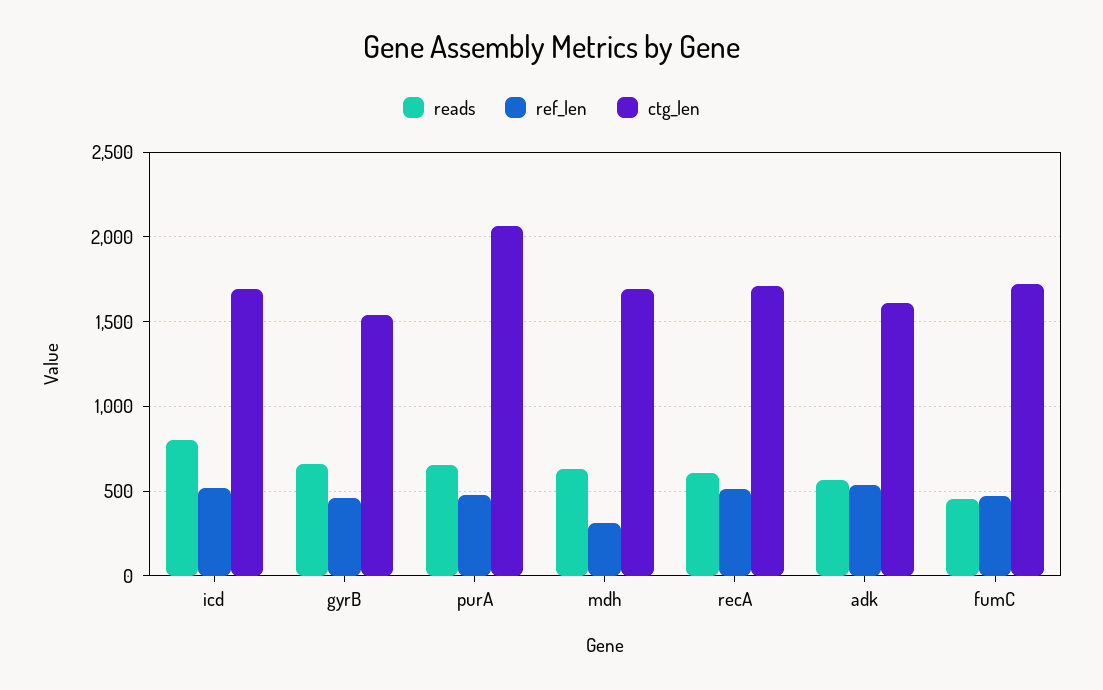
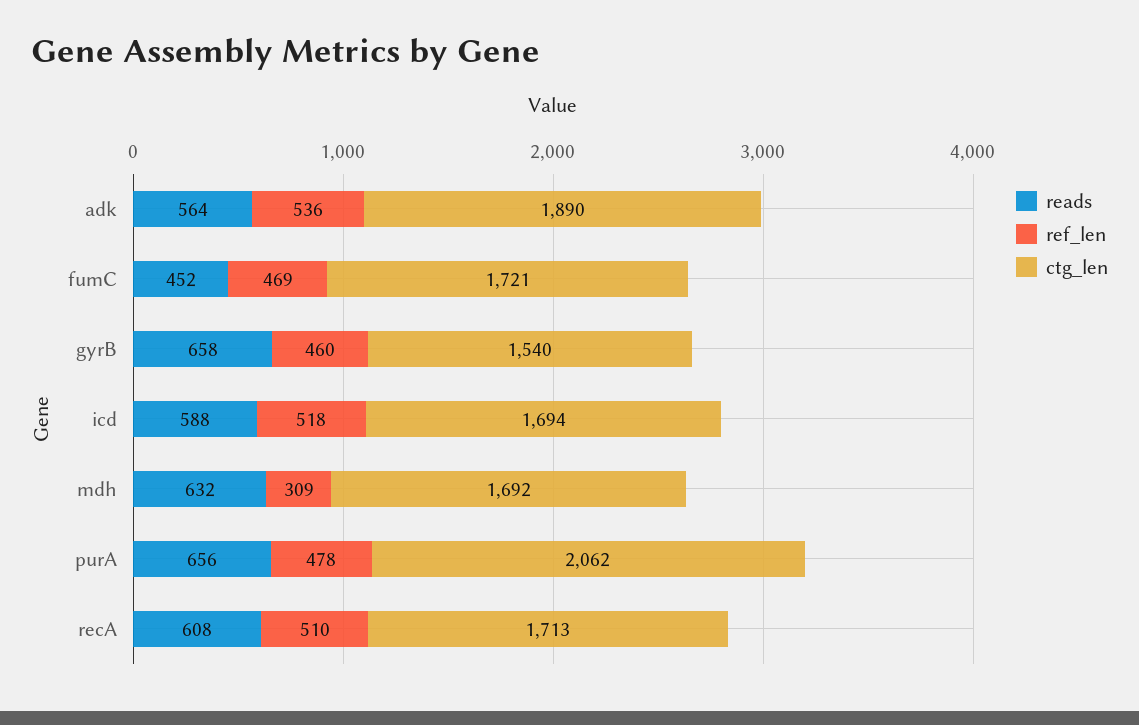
  {
    "reads": {
-     "icd": 800,
+     "icd": 588,
      "gyrB": 658,
      "purA": 656,
      "mdh": 632,
      "recA": 608,
      "adk": 564,
      "fumC": 452
    },
    "ref_len": {
      "icd": 518,
      "gyrB": 460,
      "purA": 478,
      "mdh": 309,
      "recA": 510,
      "adk": 536,
      "fumC": 469
    },
    "ctg_len": {
      "icd": 1694,
      "gyrB": 1540,
      "purA": 2062,
      "mdh": 1692,
      "recA": 1713,
-     "adk": 1600,
+     "adk": 1890,
      "fumC": 1721
    }
  }

